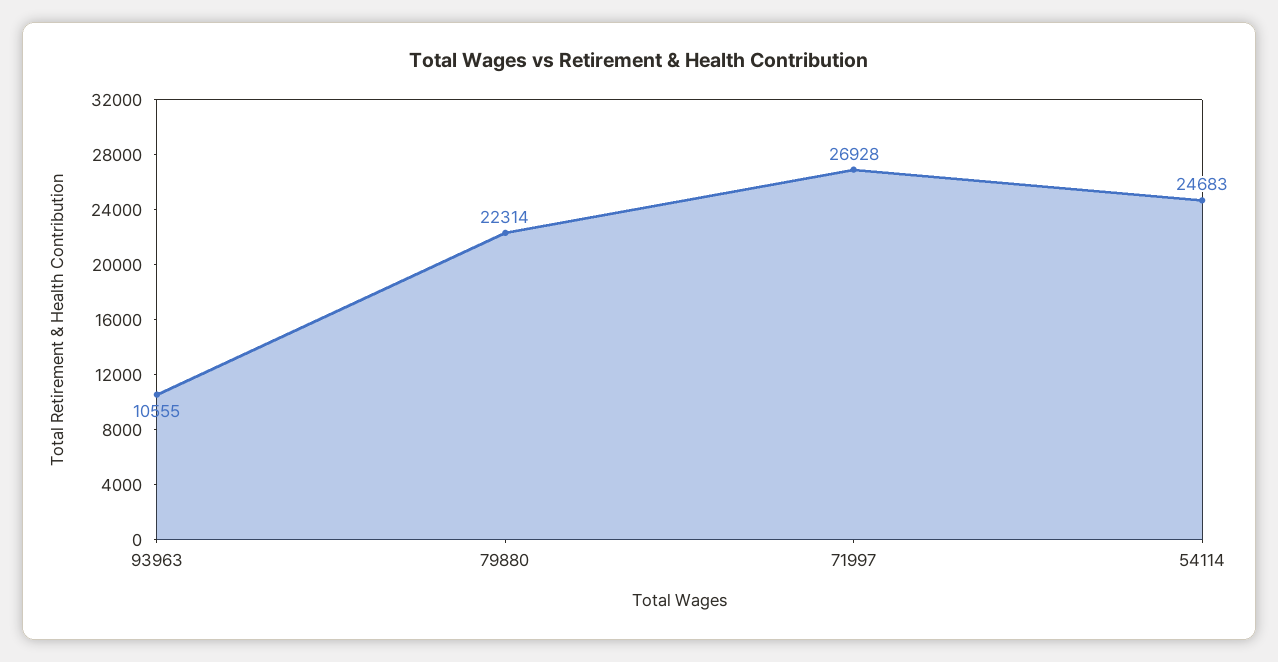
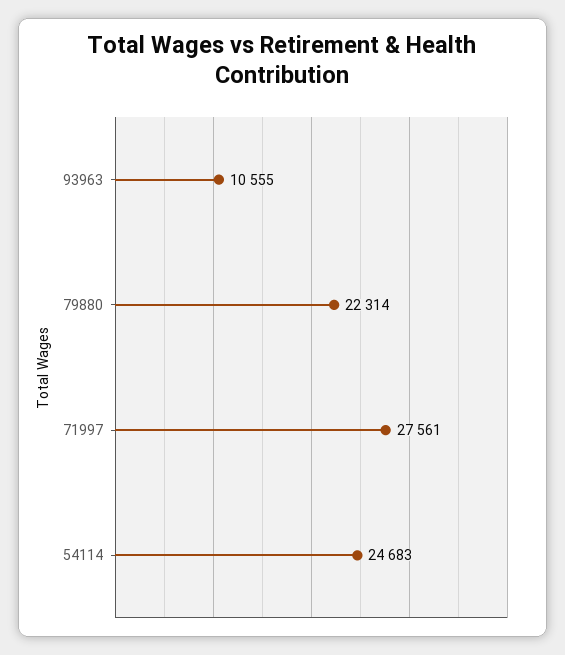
  {
    "93963": 10555,
    "79880": 22314,
-   "71997": 26928,
+   "71997": 27561,
    "54114": 24683
  }

